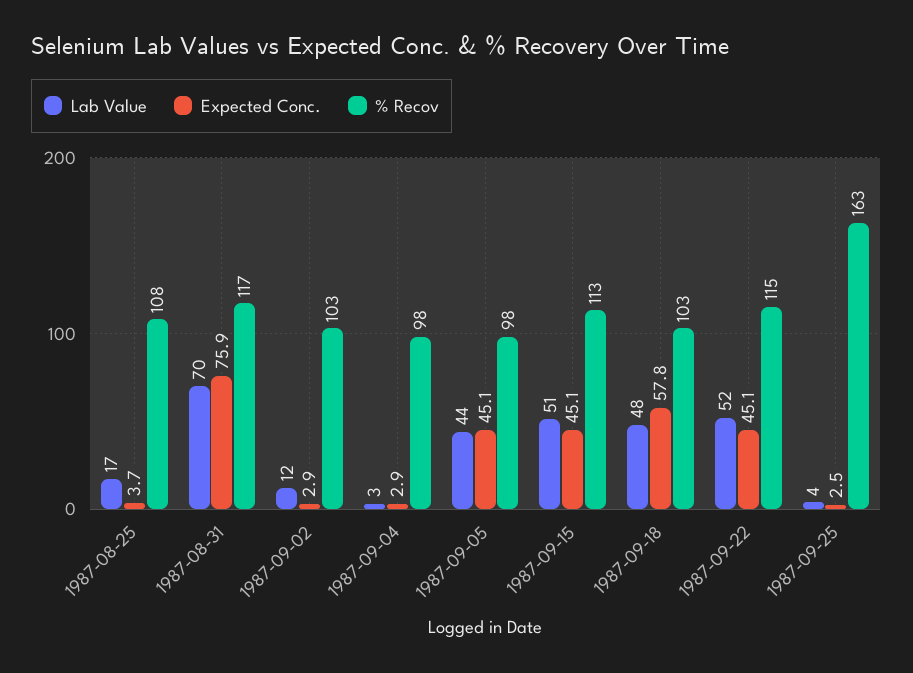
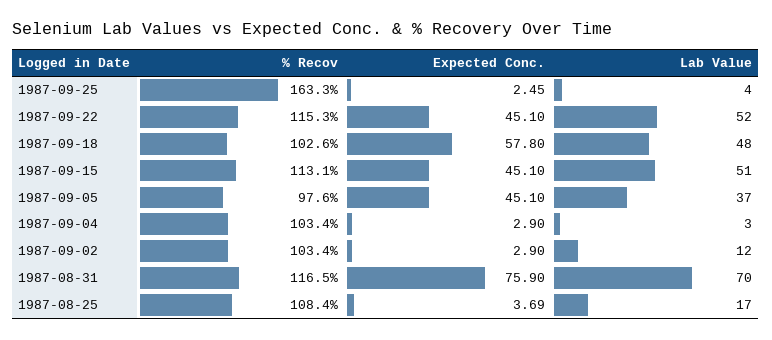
  {
    "Lab Value": {
      "1987-08-25": 17,
      "1987-08-31": 70,
      "1987-09-02": 12,
      "1987-09-04": 3,
-     "1987-09-05": 44,
+     "1987-09-05": 37,
      "1987-09-15": 51,
      "1987-09-18": 48,
      "1987-09-22": 52,
      "1987-09-25": 4
    },
    "Expected Conc.": {
      "1987-08-25": 3.69,
      "1987-08-31": 75.9,
      "1987-09-02": 2.9,
      "1987-09-04": 2.9,
      "1987-09-05": 45.1,
      "1987-09-15": 45.1,
      "1987-09-18": 57.8,
      "1987-09-22": 45.1,
      "1987-09-25": 2.45
    },
    "% Recov": {
      "1987-08-25": 108.4,
      "1987-08-31": 116.5,
      "1987-09-02": 103.4,
-     "1987-09-04": 98,
+     "1987-09-04": 103.4,
      "1987-09-05": 97.6,
      "1987-09-15": 113.1,
      "1987-09-18": 102.6,
      "1987-09-22": 115.3,
      "1987-09-25": 163.3
    }
  }

